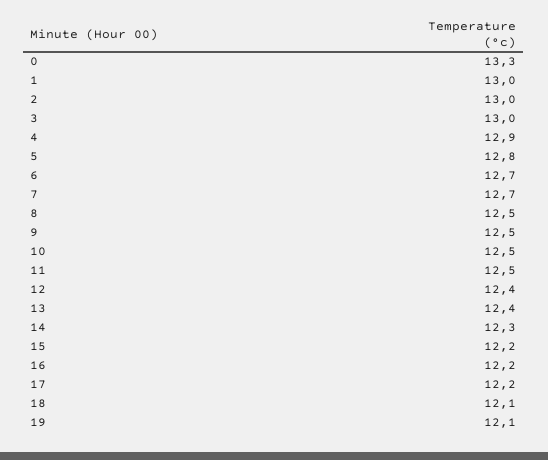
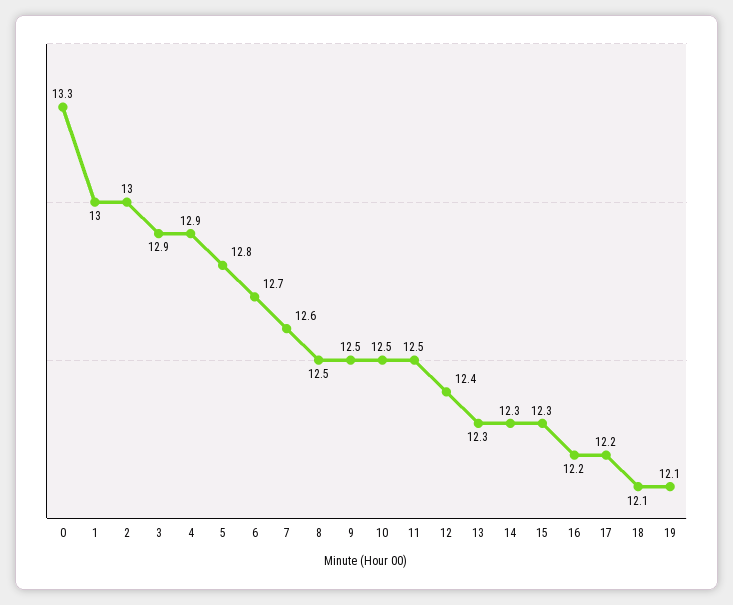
  {
    "0": 13.3,
    "1": 13,
    "2": 13,
-   "3": 13,
+   "3": 12.9,
    "4": 12.9,
    "5": 12.8,
    "6": 12.7,
-   "7": 12.7,
+   "7": 12.6,
    "8": 12.5,
    "9": 12.5,
    "10": 12.5,
    "11": 12.5,
    "12": 12.4,
-   "13": 12.4,
+   "13": 12.3,
    "14": 12.3,
-   "15": 12.2,
+   "15": 12.3,
    "16": 12.2,
    "17": 12.2,
    "18": 12.1,
    "19": 12.1
  }

